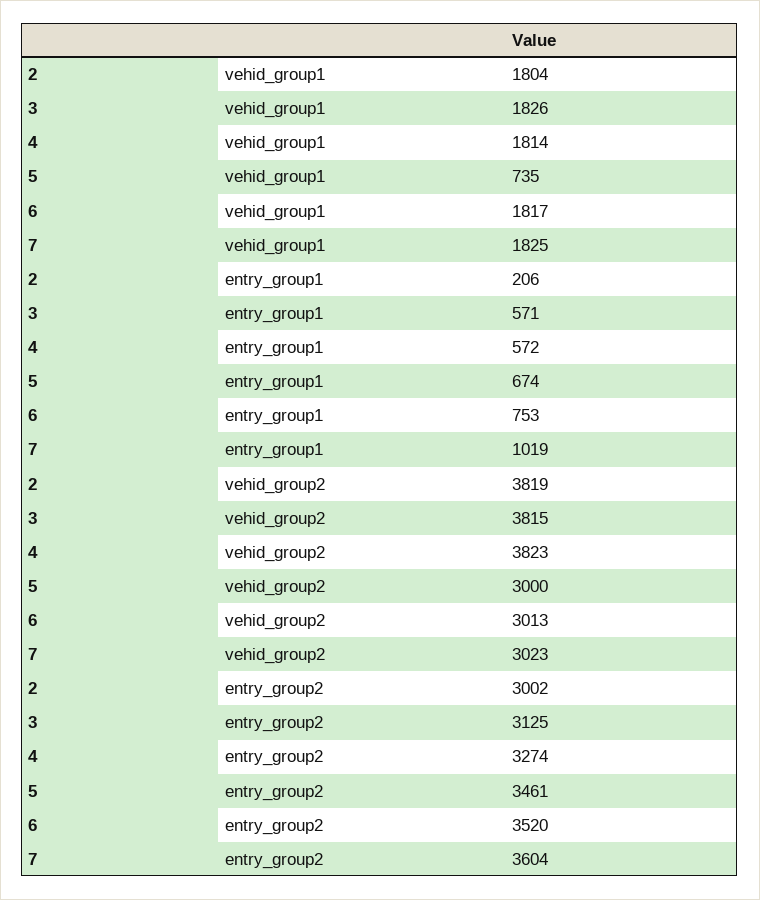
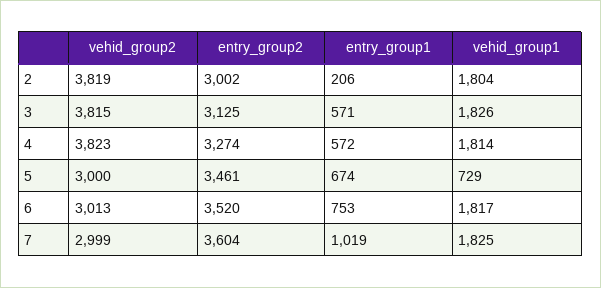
  {
    "2": {
      "vehid_group1": 1804,
      "entry_group1": 206,
      "vehid_group2": 3819,
      "entry_group2": 3002
    },
    "3": {
      "vehid_group1": 1826,
      "entry_group1": 571,
      "vehid_group2": 3815,
      "entry_group2": 3125
    },
    "4": {
      "vehid_group1": 1814,
      "entry_group1": 572,
      "vehid_group2": 3823,
      "entry_group2": 3274
    },
    "5": {
-     "vehid_group1": 735,
+     "vehid_group1": 729,
      "entry_group1": 674,
      "vehid_group2": 3000,
      "entry_group2": 3461
    },
    "6": {
      "vehid_group1": 1817,
      "entry_group1": 753,
      "vehid_group2": 3013,
      "entry_group2": 3520
    },
    "7": {
      "vehid_group1": 1825,
      "entry_group1": 1019,
-     "vehid_group2": 3023,
+     "vehid_group2": 2999,
      "entry_group2": 3604
    }
  }

